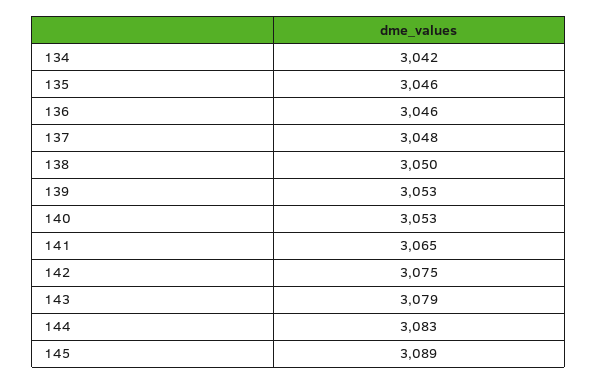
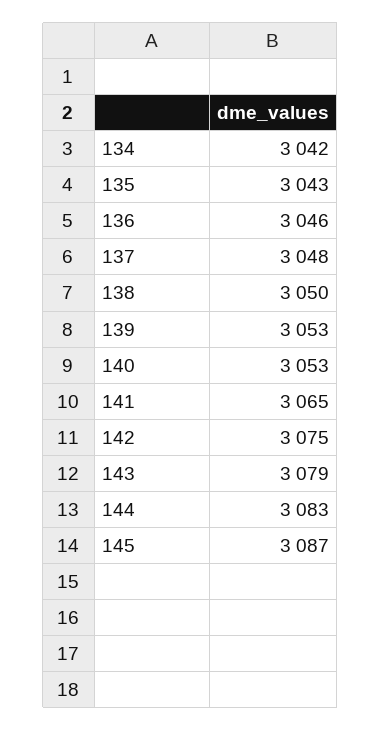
  {
    "134": 3042,
-   "135": 3046,
+   "135": 3043,
    "136": 3046,
    "137": 3048,
    "138": 3050,
    "139": 3053,
    "140": 3053,
    "141": 3065,
    "142": 3075,
    "143": 3079,
    "144": 3083,
-   "145": 3089
+   "145": 3087
  }

